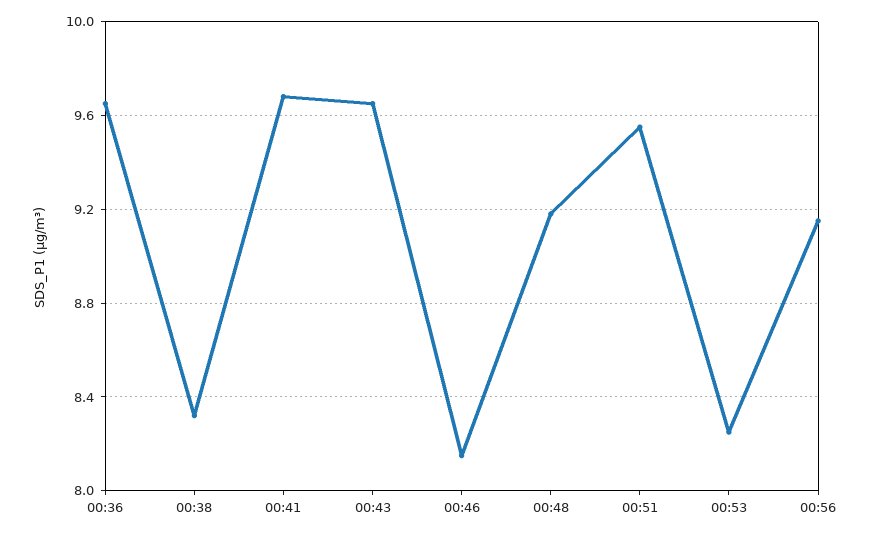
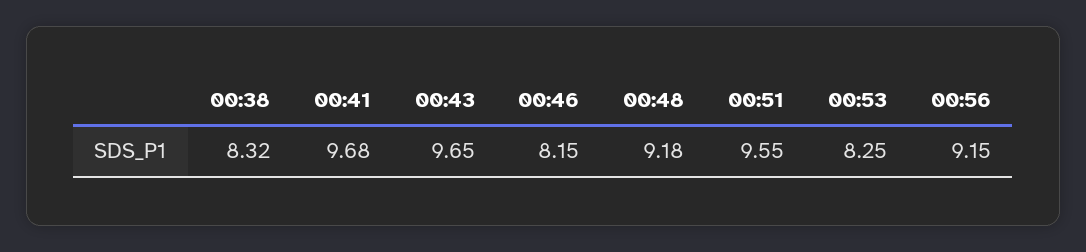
  {
-   "00:36": 9.65,
    "00:38": 8.32,
    "00:41": 9.68,
    "00:43": 9.65,
    "00:46": 8.15,
    "00:48": 9.18,
    "00:51": 9.55,
    "00:53": 8.25,
    "00:56": 9.15
  }

